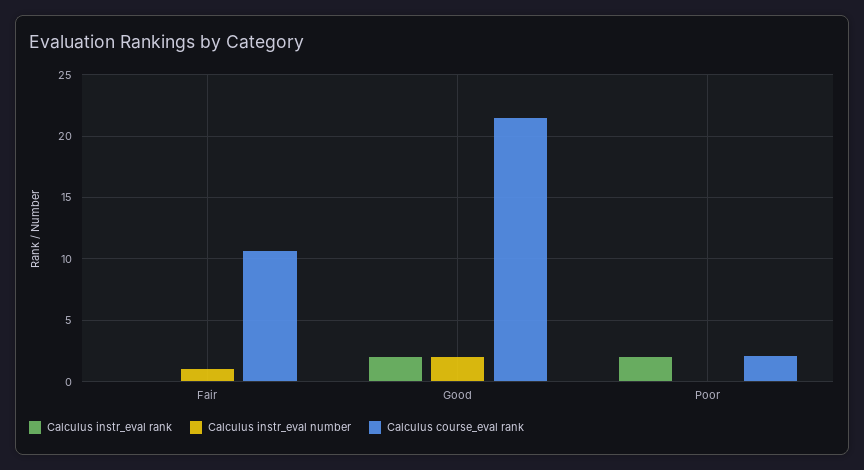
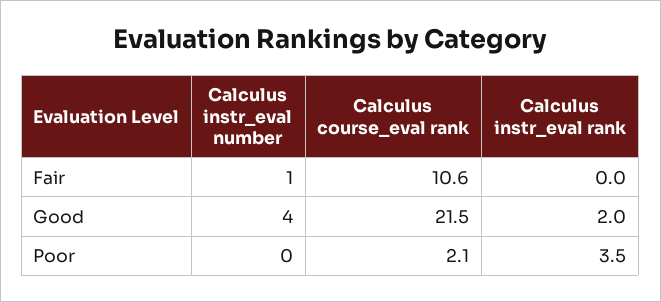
  {
    "Calculus instr_eval rank": {
      "Fair": 0,
      "Good": 2,
-     "Poor": 2
+     "Poor": 3.5
    },
    "Calculus instr_eval number": {
      "Fair": 1,
-     "Good": 2,
+     "Good": 4,
      "Poor": 0
    },
    "Calculus course_eval rank": {
      "Fair": 10.6,
      "Good": 21.5,
      "Poor": 2.1
    }
  }

